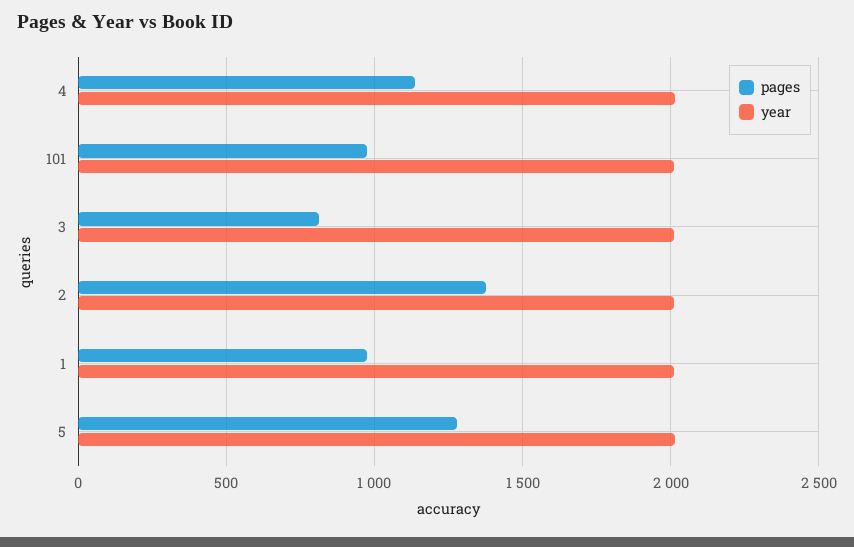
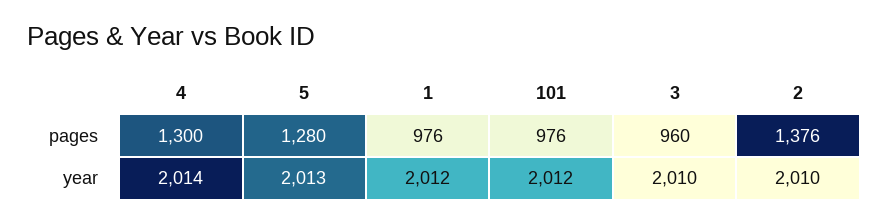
  {
    "pages": {
-     "4": 1150,
+     "4": 1300,
      "101": 976,
-     "3": 800,
+     "3": 960,
      "2": 1376,
      "1": 976,
      "5": 1280
    },
    "year": {
      "4": 2014,
      "101": 2012,
      "3": 2010,
      "2": 2010,
      "1": 2012,
      "5": 2013
    }
  }

